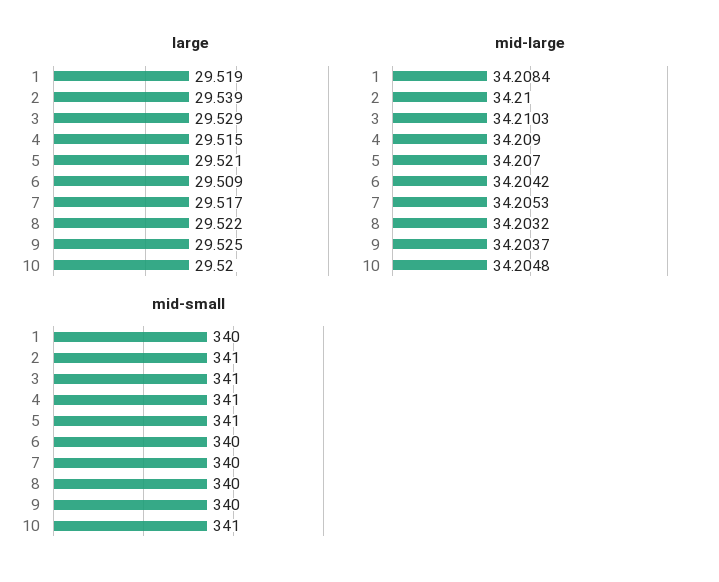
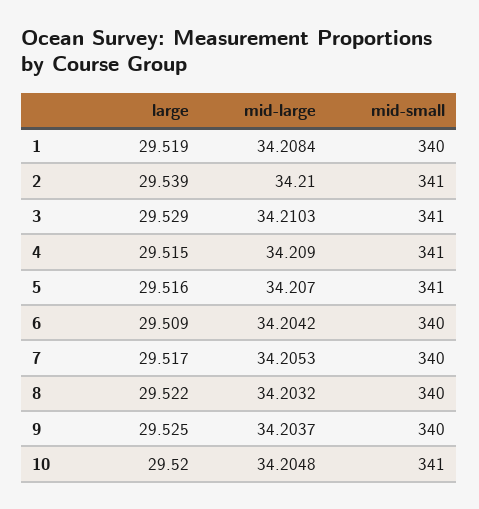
  {
    "large": {
      "1": 29.519,
      "2": 29.539,
      "3": 29.529,
      "4": 29.515,
-     "5": 29.521,
+     "5": 29.516,
      "6": 29.509,
      "7": 29.517,
      "8": 29.522,
      "9": 29.525,
      "10": 29.52
    },
    "mid-large": {
      "1": 34.2084,
      "2": 34.21,
      "3": 34.2103,
      "4": 34.209,
      "5": 34.207,
      "6": 34.2042,
      "7": 34.2053,
      "8": 34.2032,
      "9": 34.2037,
      "10": 34.2048
    },
    "mid-small": {
      "1": 340,
      "2": 341,
      "3": 341,
      "4": 341,
      "5": 341,
      "6": 340,
      "7": 340,
      "8": 340,
      "9": 340,
      "10": 341
    }
  }

